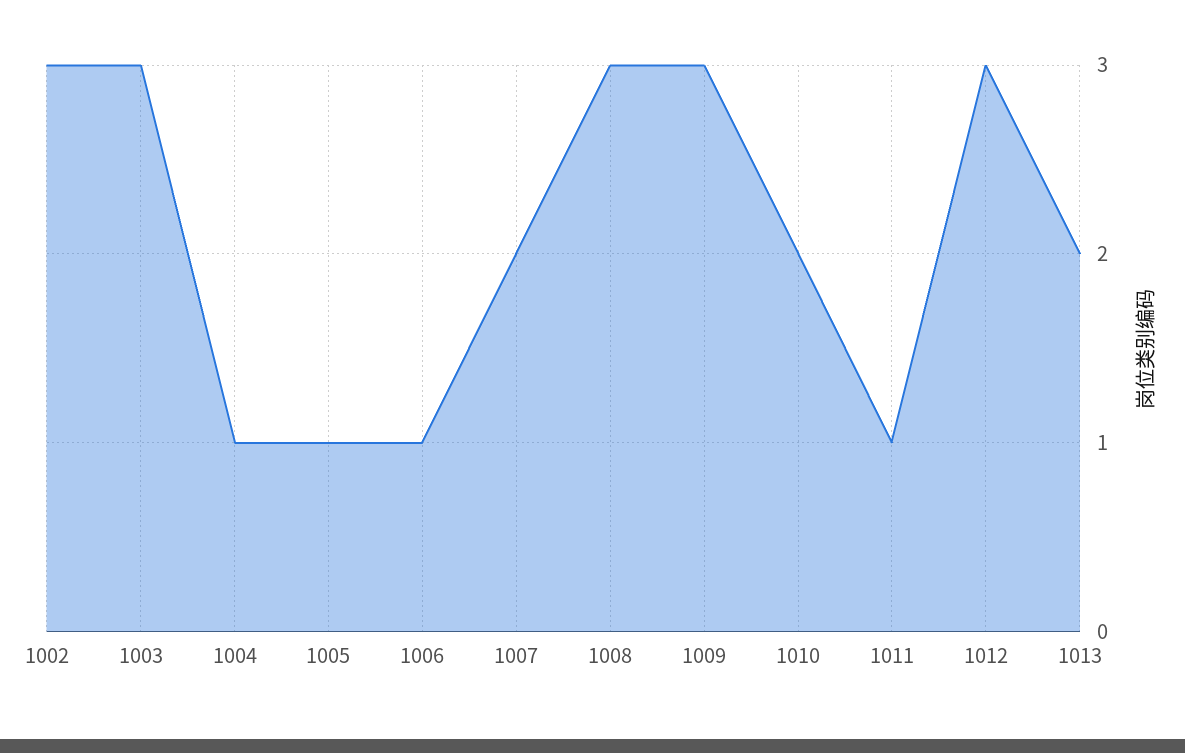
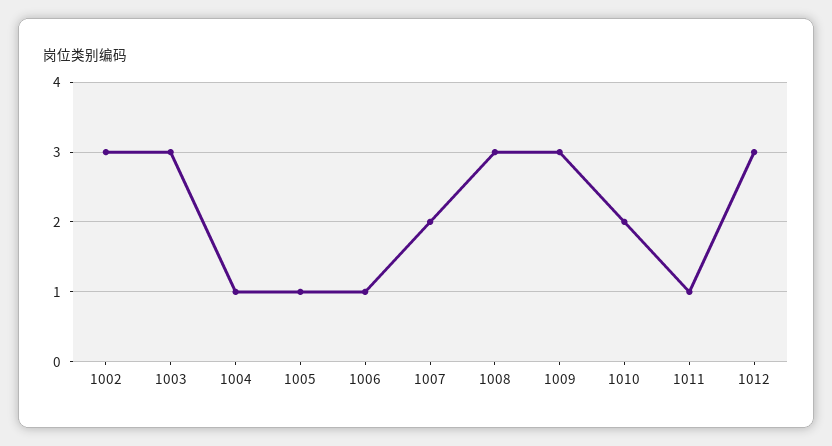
  {
    "1002": 3,
    "1003": 3,
    "1004": 1,
    "1005": 1,
    "1006": 1,
    "1007": 2,
    "1008": 3,
    "1009": 3,
    "1010": 2,
    "1011": 1,
-   "1012": 3,
+   "1012": 3
-   "1013": 2
  }

